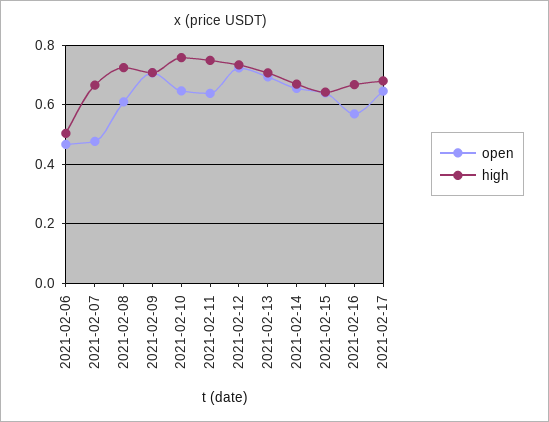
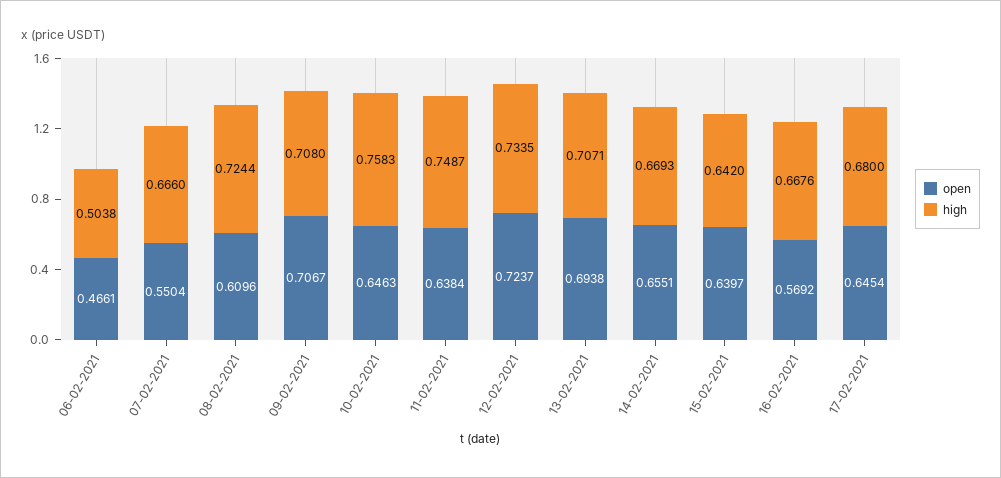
  {
    "open": {
      "2021-02-06": 0.4661,
-     "2021-02-07": 0.475,
+     "2021-02-07": 0.5504,
      "2021-02-08": 0.6096,
      "2021-02-09": 0.7067,
      "2021-02-10": 0.6463,
      "2021-02-11": 0.6384,
      "2021-02-12": 0.7237,
      "2021-02-13": 0.6938,
      "2021-02-14": 0.6551,
      "2021-02-15": 0.6397,
      "2021-02-16": 0.5692,
      "2021-02-17": 0.6454
    },
    "high": {
      "2021-02-06": 0.5038,
      "2021-02-07": 0.666,
      "2021-02-08": 0.7244,
      "2021-02-09": 0.708,
      "2021-02-10": 0.7583,
      "2021-02-11": 0.7487,
      "2021-02-12": 0.7335,
      "2021-02-13": 0.7071,
      "2021-02-14": 0.6693,
      "2021-02-15": 0.642,
      "2021-02-16": 0.6676,
      "2021-02-17": 0.68
    }
  }

